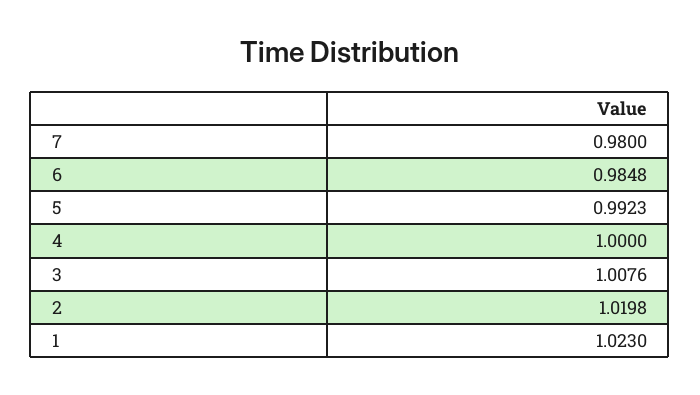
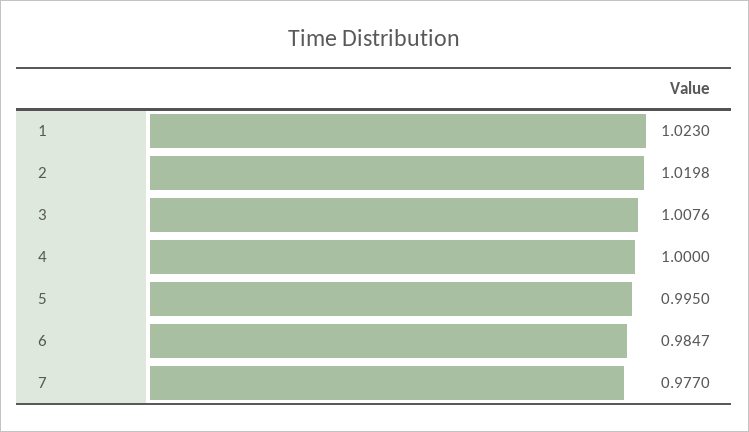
  {
-   "7": 0.98,
+   "7": 0.977,
-   "6": 0.9848,
+   "6": 0.9847,
-   "5": 0.9923,
+   "5": 0.995,
    "4": 1,
    "3": 1.0076,
    "2": 1.0198,
    "1": 1.023
  }

